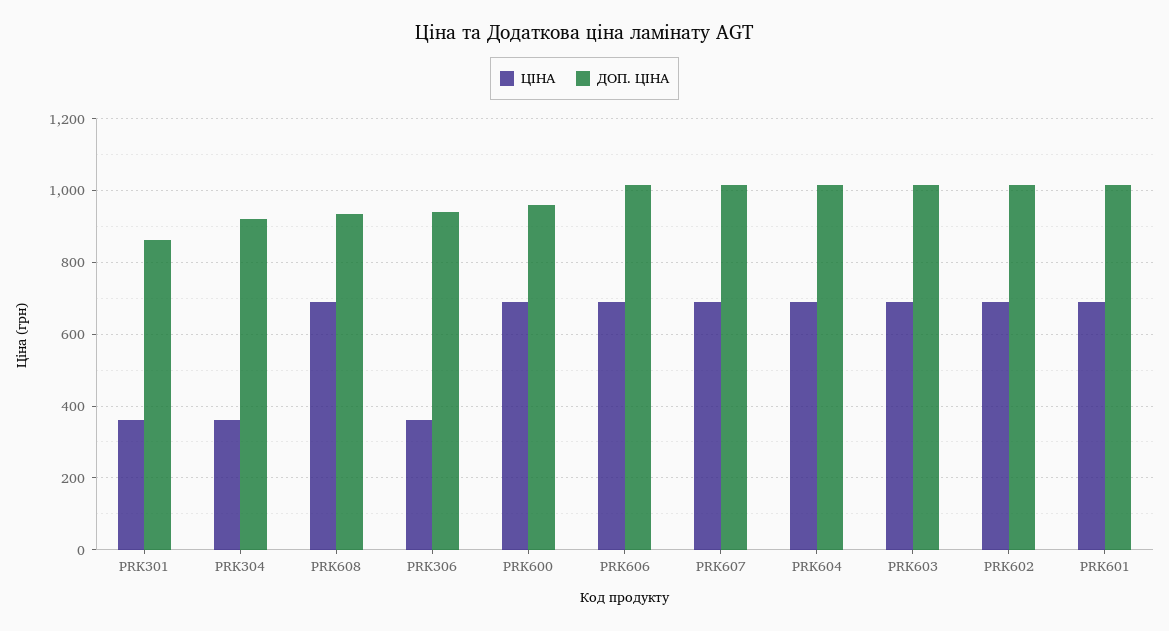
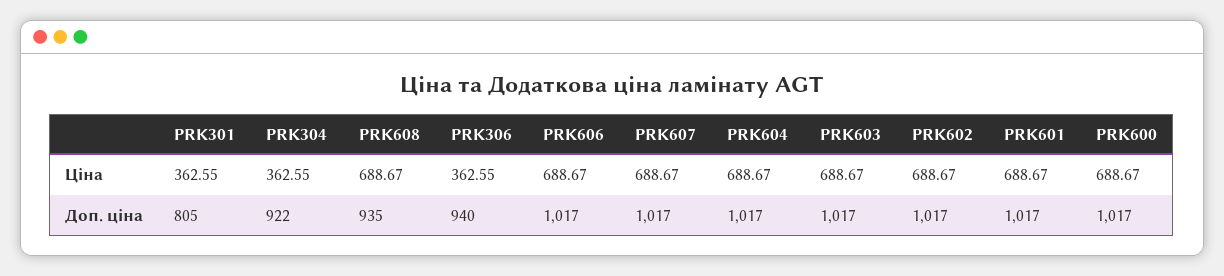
  {
    "ЦІНА": {
      "PRK301": 362.55,
      "PRK304": 362.55,
      "PRK608": 688.67,
      "PRK306": 362.55,
      "PRK600": 688.67,
      "PRK606": 688.67,
      "PRK607": 688.67,
      "PRK604": 688.67,
      "PRK603": 688.67,
      "PRK602": 688.67,
      "PRK601": 688.67
    },
    "ДОП. ЦІНА": {
-     "PRK301": 860,
+     "PRK301": 805,
      "PRK304": 922,
      "PRK608": 935,
      "PRK306": 940,
-     "PRK600": 960,
+     "PRK600": 1017,
      "PRK606": 1017,
      "PRK607": 1017,
      "PRK604": 1017,
      "PRK603": 1017,
      "PRK602": 1017,
      "PRK601": 1017
    }
  }

